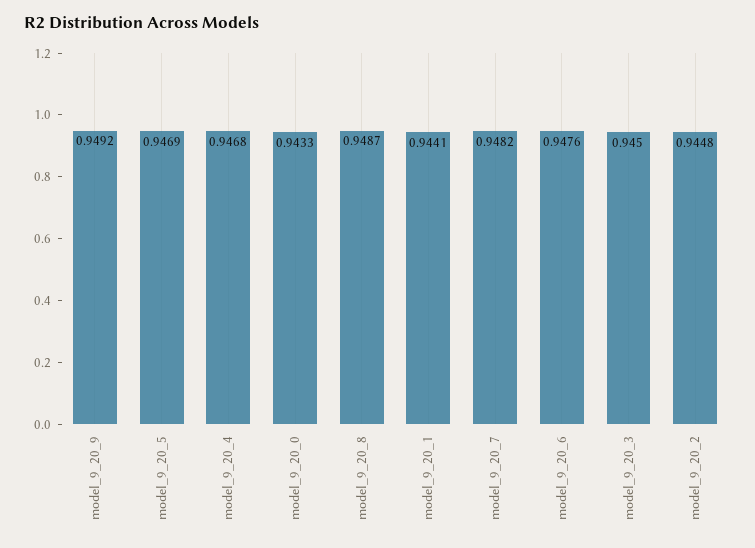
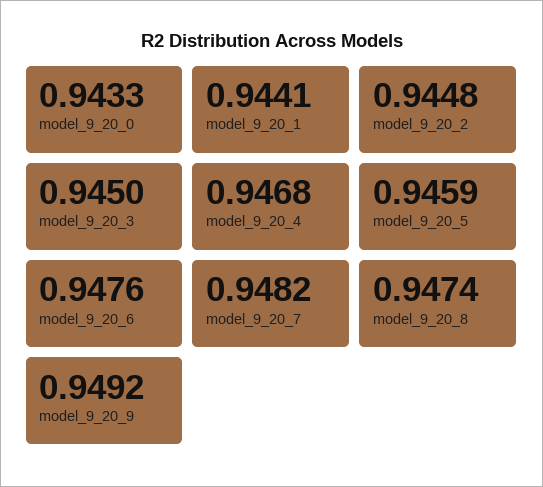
  {
    "model_9_20_9": 0.9492,
-   "model_9_20_5": 0.9469,
+   "model_9_20_5": 0.9459,
    "model_9_20_4": 0.9468,
    "model_9_20_0": 0.9433,
-   "model_9_20_8": 0.9487,
+   "model_9_20_8": 0.9474,
    "model_9_20_1": 0.9441,
    "model_9_20_7": 0.9482,
    "model_9_20_6": 0.9476,
    "model_9_20_3": 0.945,
    "model_9_20_2": 0.9448
  }

